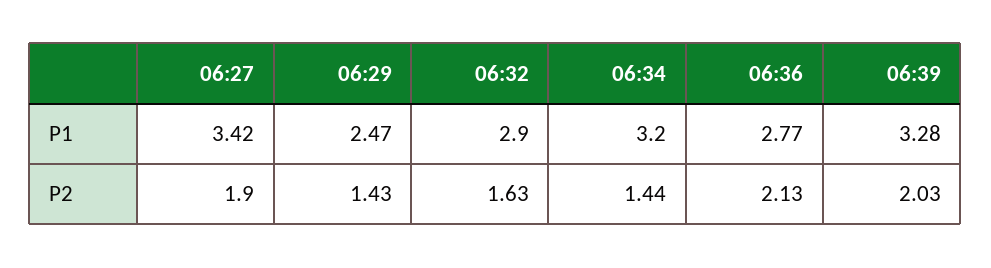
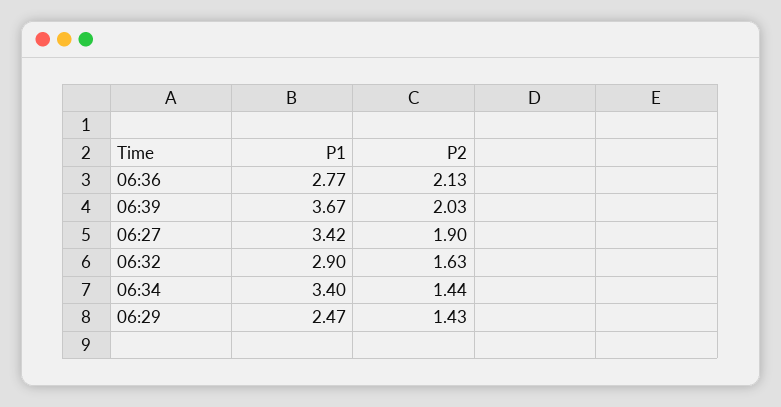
  {
    "06:27": {
      "P1": 3.42,
      "P2": 1.9
    },
    "06:29": {
      "P1": 2.47,
      "P2": 1.43
    },
    "06:32": {
      "P1": 2.9,
      "P2": 1.63
    },
    "06:34": {
-     "P1": 3.2,
+     "P1": 3.4,
      "P2": 1.44
    },
    "06:36": {
      "P1": 2.77,
      "P2": 2.13
    },
    "06:39": {
-     "P1": 3.28,
+     "P1": 3.67,
      "P2": 2.03
    }
  }

